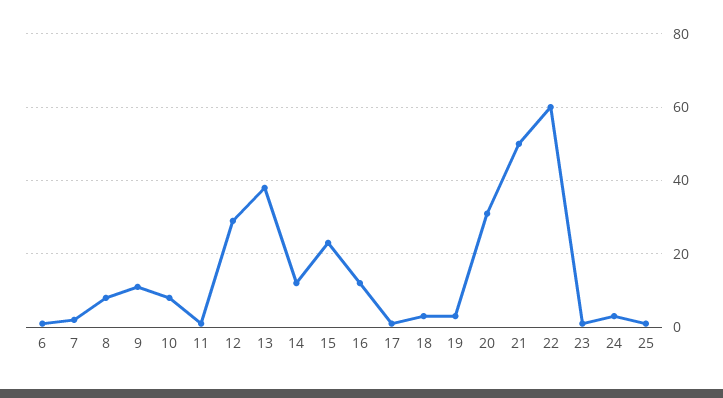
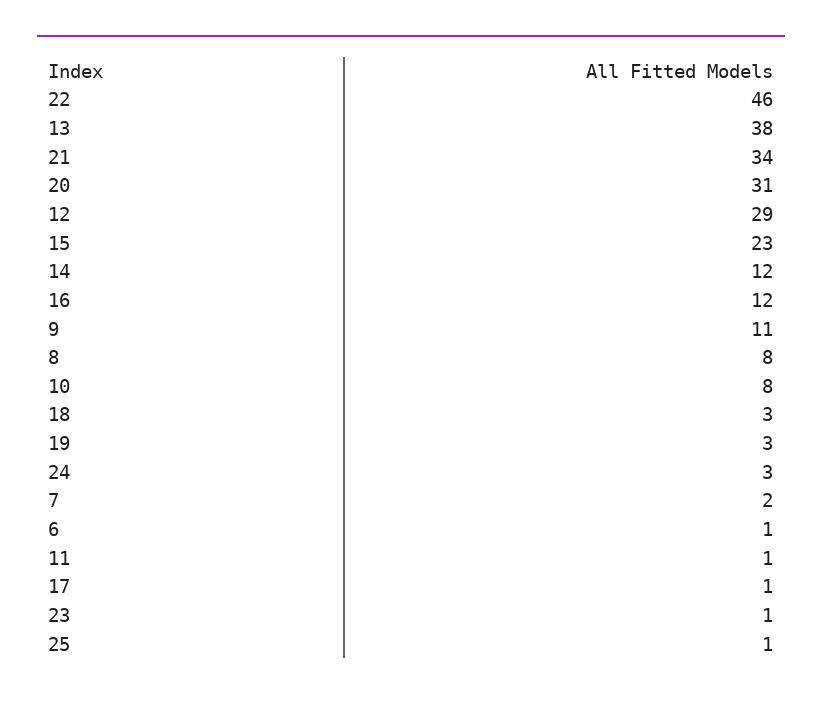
  {
    "6": 1,
    "7": 2,
    "8": 8,
    "9": 11,
    "10": 8,
    "11": 1,
    "12": 29,
    "13": 38,
    "14": 12,
    "15": 23,
    "16": 12,
    "17": 1,
    "18": 3,
    "19": 3,
    "20": 31,
-   "21": 50,
+   "21": 34,
-   "22": 60,
+   "22": 46,
    "23": 1,
    "24": 3,
    "25": 1
  }

